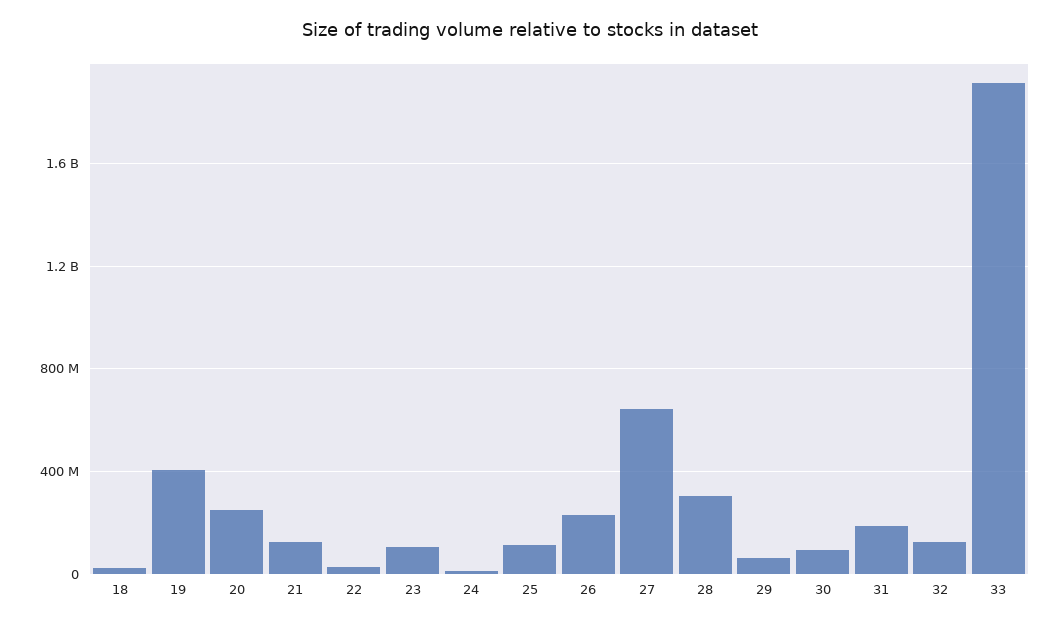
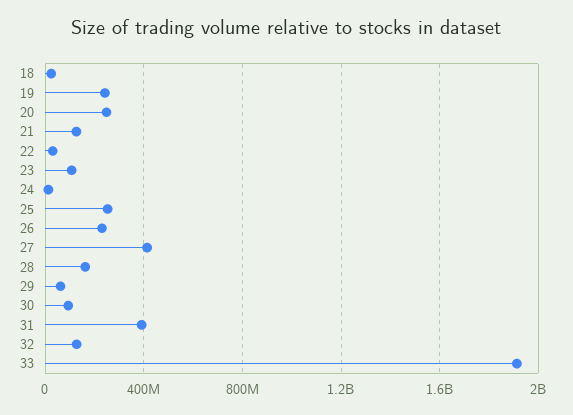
  {
    "18": 0,
-   "19": 400000000,
+   "19": 250000000,
    "20": 250000000,
    "21": 150000000,
    "22": 50000000,
    "23": 100000000,
    "24": 0,
-   "25": 100000000,
+   "25": 250000000,
    "26": 250000000,
-   "27": 650000000,
+   "27": 400000000,
-   "28": 300000000,
+   "28": 150000000,
    "29": 50000000,
    "30": 100000000,
-   "31": 200000000,
+   "31": 400000000,
    "32": 150000000,
    "33": 1900000000
  }

